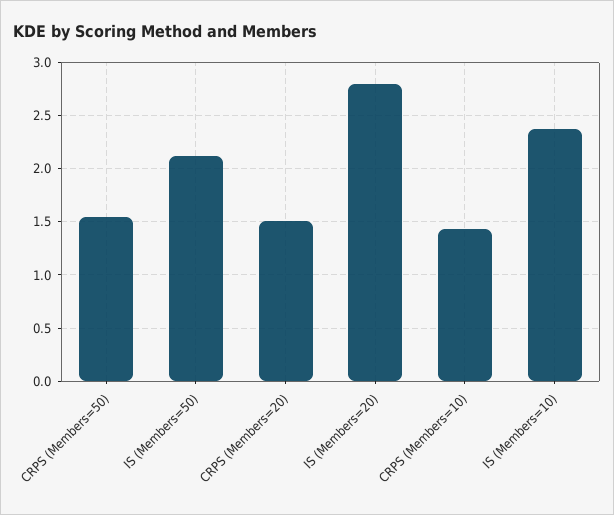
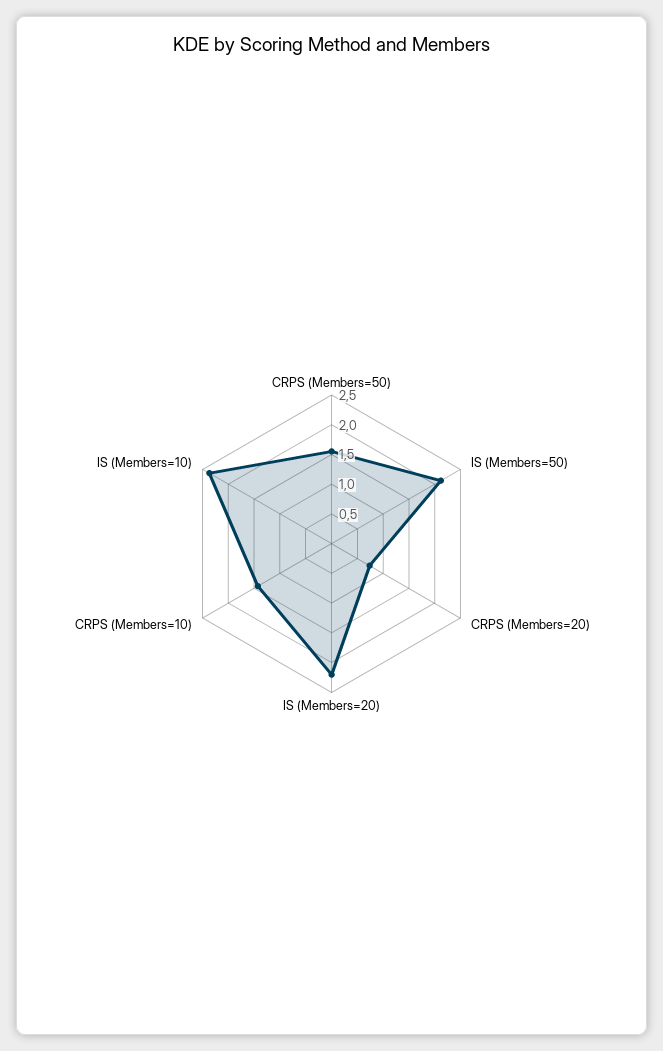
  {
    "CRPS (Members=50)": 1.6,
    "IS (Members=50)": 2.1,
-   "CRPS (Members=20)": 1.5,
+   "CRPS (Members=20)": 0.75,
-   "IS (Members=20)": 2.8,
+   "IS (Members=20)": 2.25,
    "CRPS (Members=10)": 1.4,
    "IS (Members=10)": 2.4
  }

